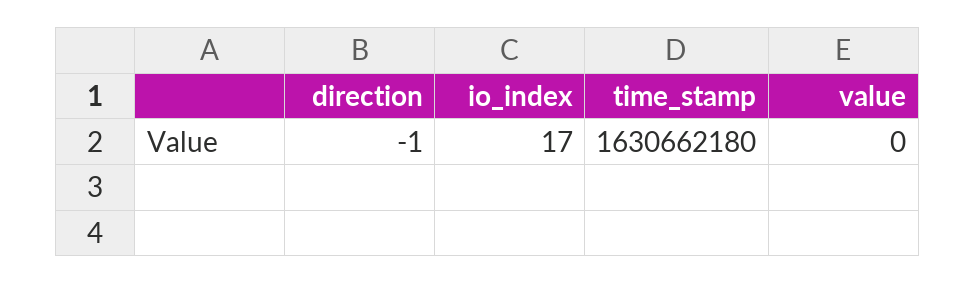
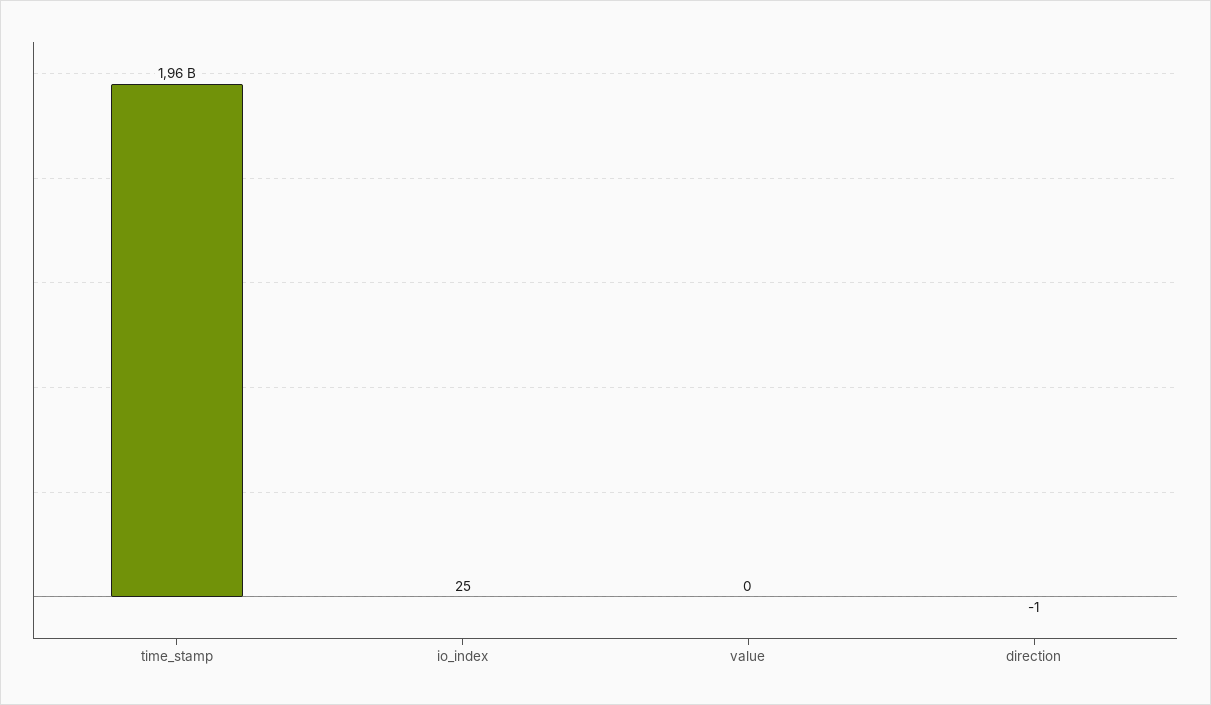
  {
    "direction": -1,
-   "io_index": 17,
+   "io_index": 25,
-   "time_stamp": 1630662180,
+   "time_stamp": 1960000000,
    "value": 0
  }

